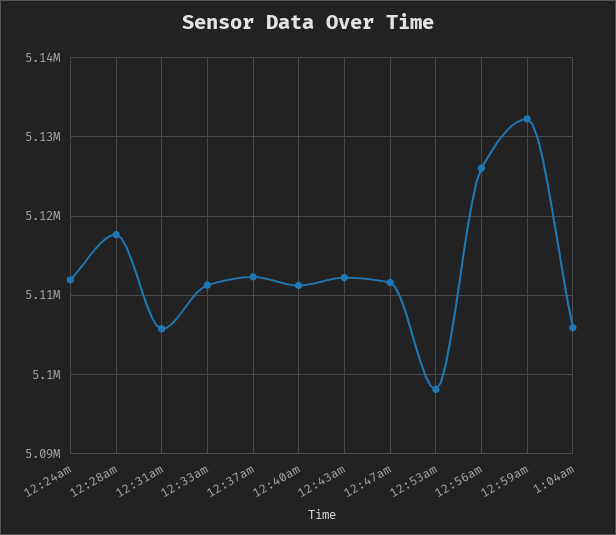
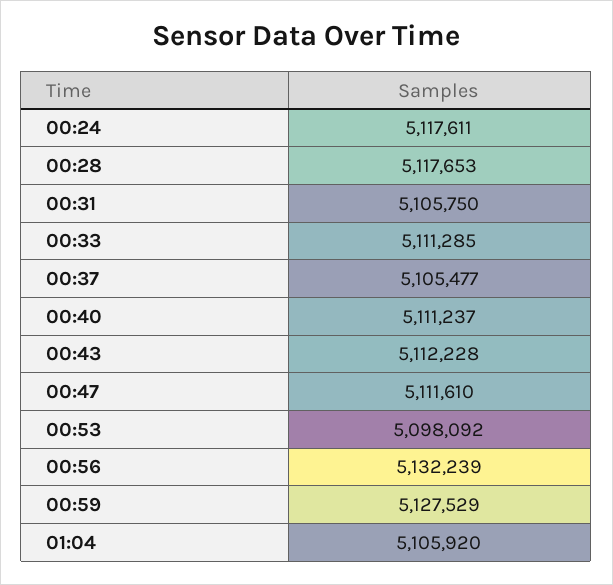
  {
-   "12:24am": 5112000,
+   "12:24am": 5117611,
    "12:28am": 5117653,
    "12:31am": 5105750,
    "12:33am": 5111285,
-   "12:37am": 5112000,
+   "12:37am": 5105477,
    "12:40am": 5111237,
    "12:43am": 5112228,
    "12:47am": 5111610,
    "12:53am": 5098092,
-   "12:56am": 5126000,
+   "12:56am": 5132239,
-   "12:59am": 5132000,
+   "12:59am": 5127529,
    "1:04am": 5105920
  }

